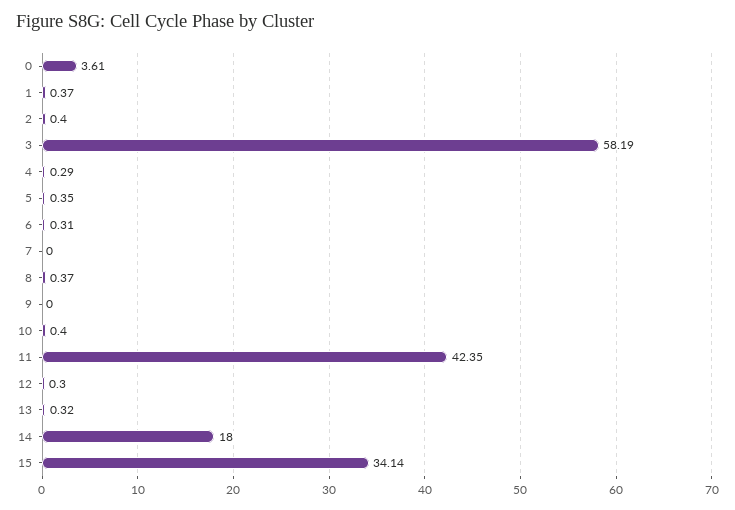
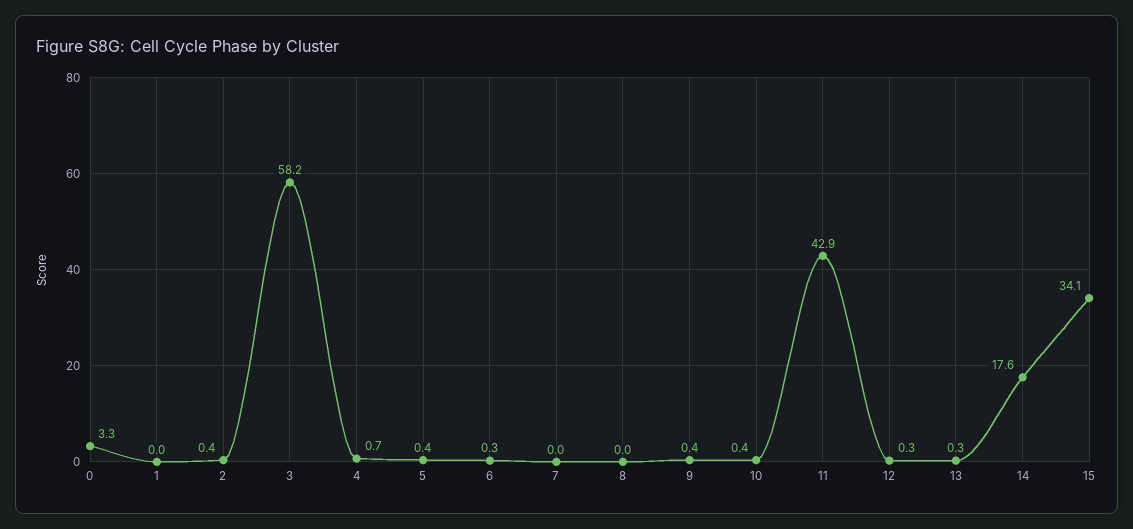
  {
-   "0": 3.61,
+   "0": 3.3,
-   "1": 0.37,
+   "1": 0,
    "2": 0.4,
    "3": 58.19,
-   "4": 0.29,
+   "4": 0.7,
    "5": 0.35,
    "6": 0.31,
    "7": 0,
-   "8": 0.37,
+   "8": 0,
-   "9": 0,
+   "9": 0.4,
    "10": 0.4,
-   "11": 42.35,
+   "11": 42.9,
    "12": 0.3,
    "13": 0.32,
-   "14": 18,
+   "14": 17.6,
    "15": 34.14
  }

